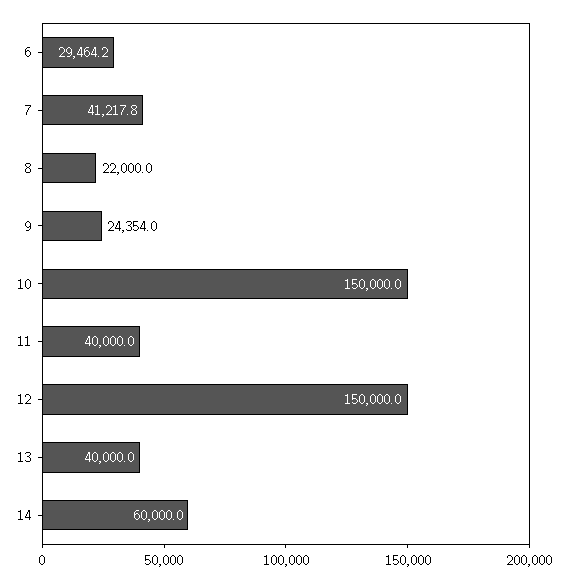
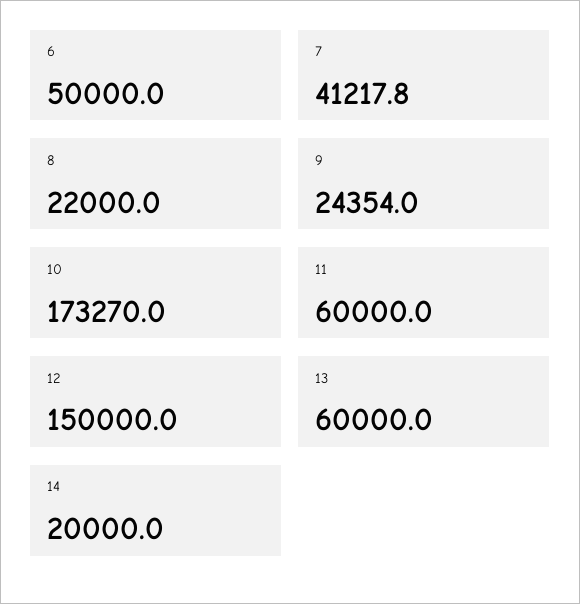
  {
-   "6": 29464.2,
+   "6": 50000,
    "7": 41217.8,
    "8": 22000,
    "9": 24354,
-   "10": 150000,
+   "10": 173270,
-   "11": 40000,
+   "11": 60000,
    "12": 150000,
-   "13": 40000,
+   "13": 60000,
-   "14": 60000
+   "14": 20000
  }

